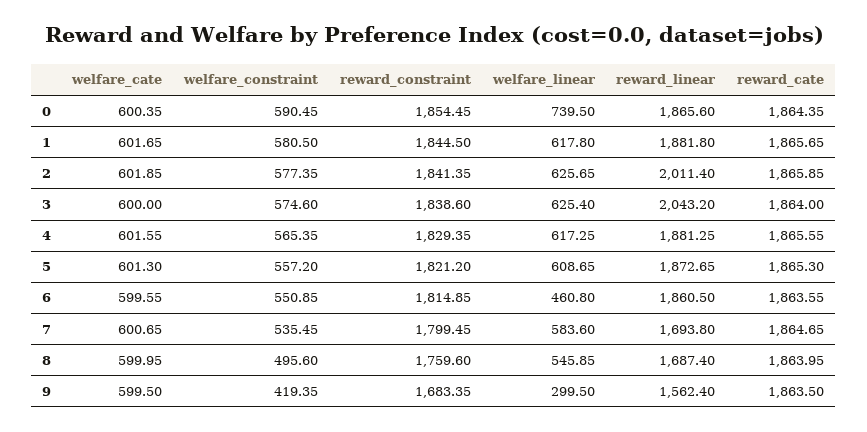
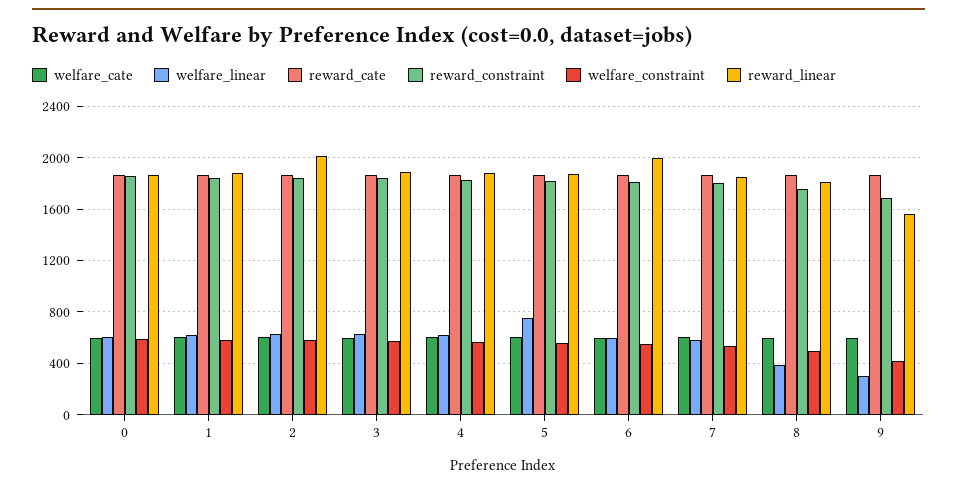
  {
    "welfare_cate": {
      "0": 600.35,
      "1": 601.65,
      "2": 601.85,
      "3": 600,
      "4": 601.55,
      "5": 601.3,
      "6": 599.55,
      "7": 600.65,
      "8": 599.95,
      "9": 599.5
    },
    "welfare_constraint": {
      "0": 590.45,
      "1": 580.5,
      "2": 577.35,
      "3": 574.6,
      "4": 565.35,
      "5": 557.2,
      "6": 550.85,
      "7": 535.45,
      "8": 495.6,
      "9": 419.35
    },
    "reward_constraint": {
      "0": 1854.45,
      "1": 1844.5,
      "2": 1841.35,
      "3": 1838.6,
      "4": 1829.35,
      "5": 1821.2,
      "6": 1814.85,
      "7": 1799.45,
      "8": 1759.6,
      "9": 1683.35
    },
    "welfare_linear": {
-     "0": 739.5,
+     "0": 600,
      "1": 617.8,
      "2": 625.65,
      "3": 625.4,
      "4": 617.25,
-     "5": 608.65,
+     "5": 750,
-     "6": 460.8,
+     "6": 600,
      "7": 583.6,
-     "8": 545.85,
+     "8": 400,
      "9": 299.5
    },
    "reward_linear": {
      "0": 1865.6,
      "1": 1881.8,
      "2": 2011.4,
-     "3": 2043.2,
+     "3": 1900,
      "4": 1881.25,
      "5": 1872.65,
-     "6": 1860.5,
+     "6": 2000,
-     "7": 1693.8,
+     "7": 1850,
-     "8": 1687.4,
+     "8": 1800,
      "9": 1562.4
    },
    "reward_cate": {
      "0": 1864.35,
      "1": 1865.65,
      "2": 1865.85,
      "3": 1864,
      "4": 1865.55,
      "5": 1865.3,
      "6": 1863.55,
      "7": 1864.65,
      "8": 1863.95,
      "9": 1863.5
    }
  }

